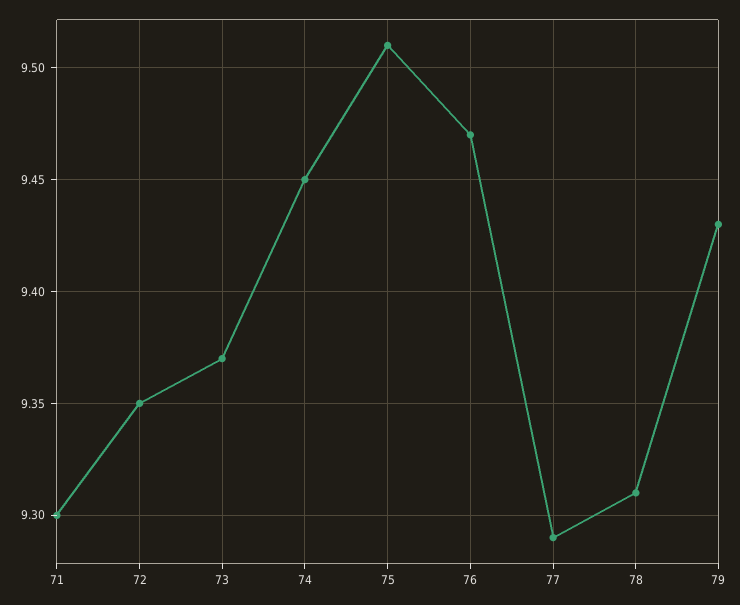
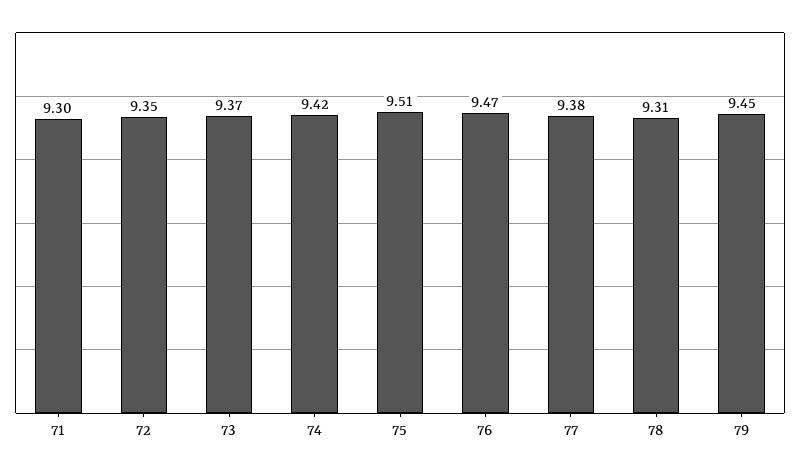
  {
    "71": 9.3,
    "72": 9.35,
    "73": 9.37,
-   "74": 9.45,
+   "74": 9.42,
    "75": 9.51,
    "76": 9.47,
-   "77": 9.29,
+   "77": 9.38,
    "78": 9.31,
-   "79": 9.43
+   "79": 9.45
  }

